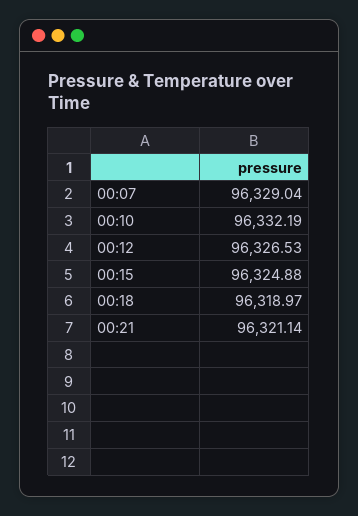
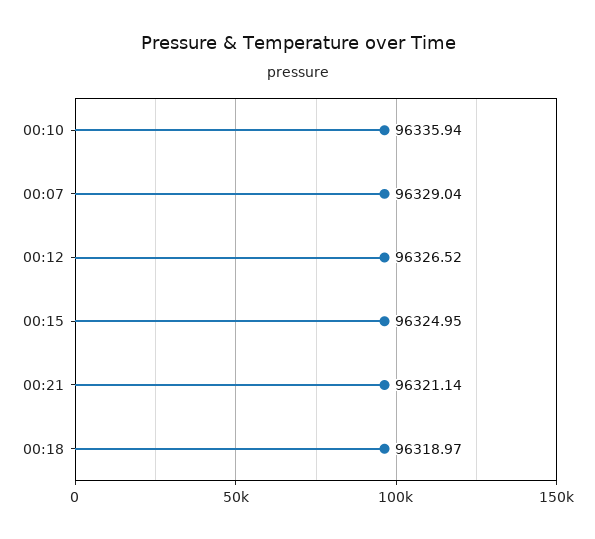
  {
    "00:07": 96329.04,
-   "00:10": 96332.19,
+   "00:10": 96335.94,
-   "00:12": 96326.53,
+   "00:12": 96326.52,
-   "00:15": 96324.88,
+   "00:15": 96324.95,
    "00:18": 96318.97,
    "00:21": 96321.14
  }

